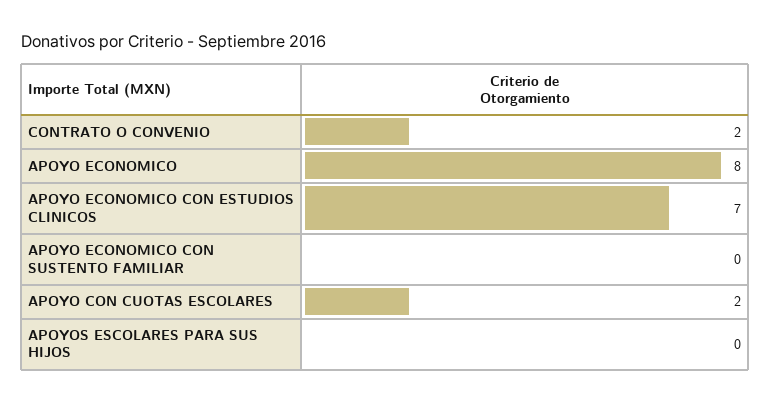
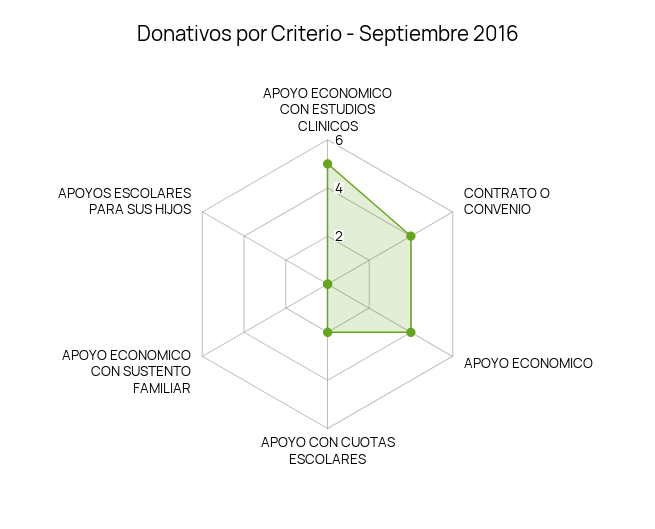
  {
-   "CONTRATO O CONVENIO": 2,
+   "CONTRATO O CONVENIO": 4,
-   "APOYO ECONOMICO": 8,
+   "APOYO ECONOMICO": 4,
-   "APOYO ECONOMICO CON ESTUDIOS CLINICOS": 7,
+   "APOYO ECONOMICO CON ESTUDIOS CLINICOS": 5,
    "APOYO ECONOMICO CON SUSTENTO FAMILIAR": 0,
    "APOYO CON CUOTAS ESCOLARES": 2,
    "APOYOS ESCOLARES PARA SUS HIJOS": 0
  }

